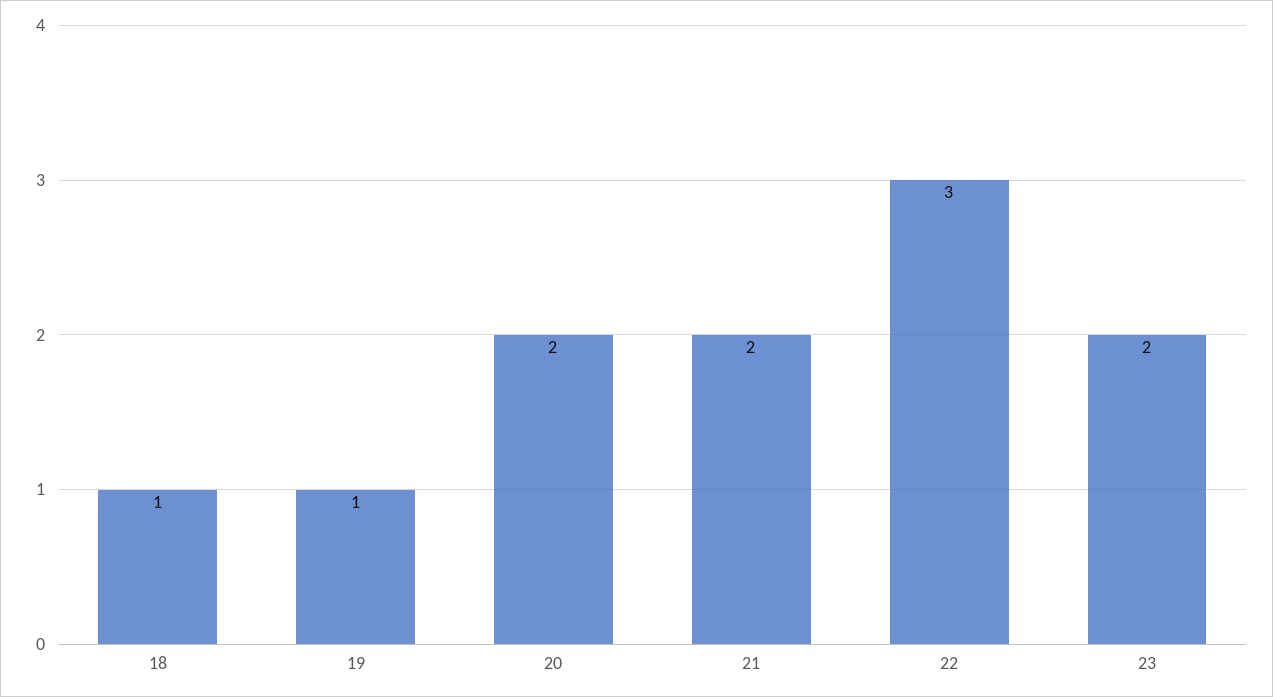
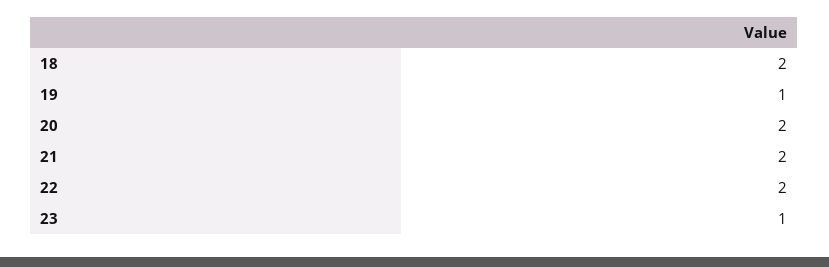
  {
-   "18": 1,
+   "18": 2,
    "19": 1,
    "20": 2,
    "21": 2,
-   "22": 3,
+   "22": 2,
-   "23": 2
+   "23": 1
  }

